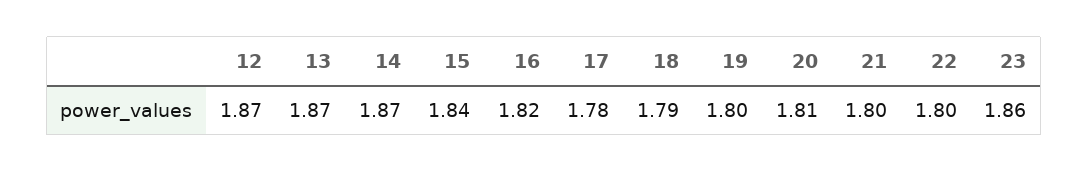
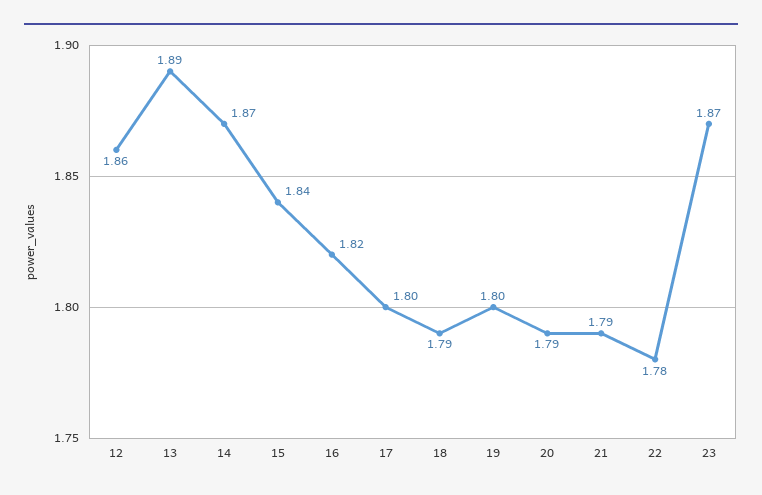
  {
-   "12": 1.87,
+   "12": 1.86,
-   "13": 1.87,
+   "13": 1.89,
    "14": 1.87,
    "15": 1.84,
    "16": 1.82,
-   "17": 1.78,
+   "17": 1.8,
    "18": 1.79,
    "19": 1.8,
-   "20": 1.81,
+   "20": 1.79,
-   "21": 1.8,
+   "21": 1.79,
-   "22": 1.8,
+   "22": 1.78,
-   "23": 1.86
+   "23": 1.87
  }

